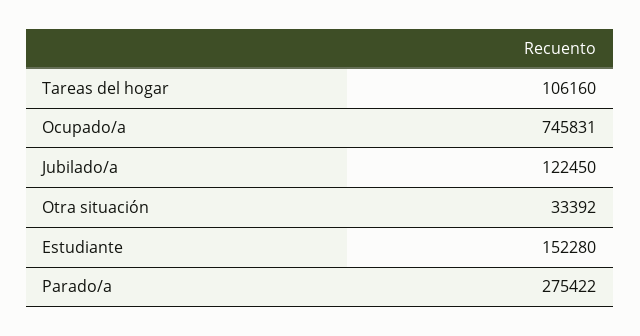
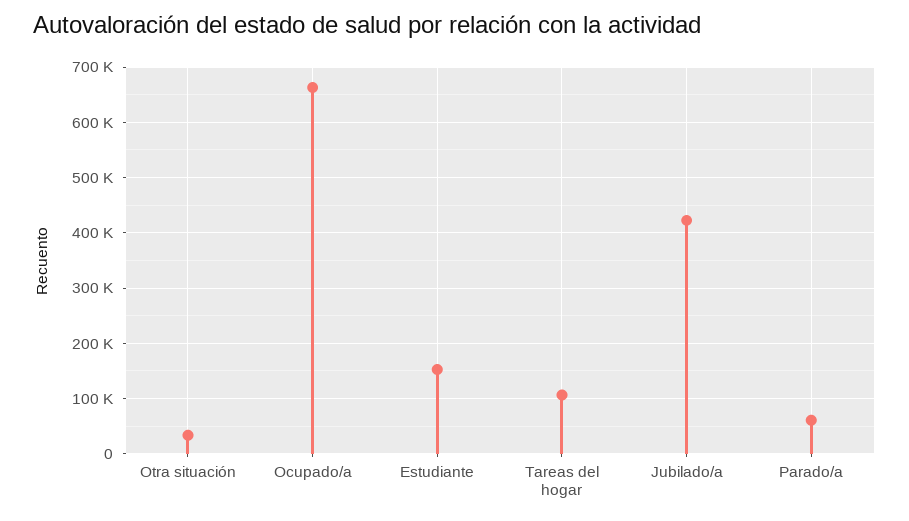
  {
    "Tareas del hogar": 106160,
-   "Ocupado/a": 745831,
+   "Ocupado/a": 660000,
-   "Jubilado/a": 122450,
+   "Jubilado/a": 420000,
    "Otra situación": 33392,
    "Estudiante": 152280,
-   "Parado/a": 275422
+   "Parado/a": 60000
  }

